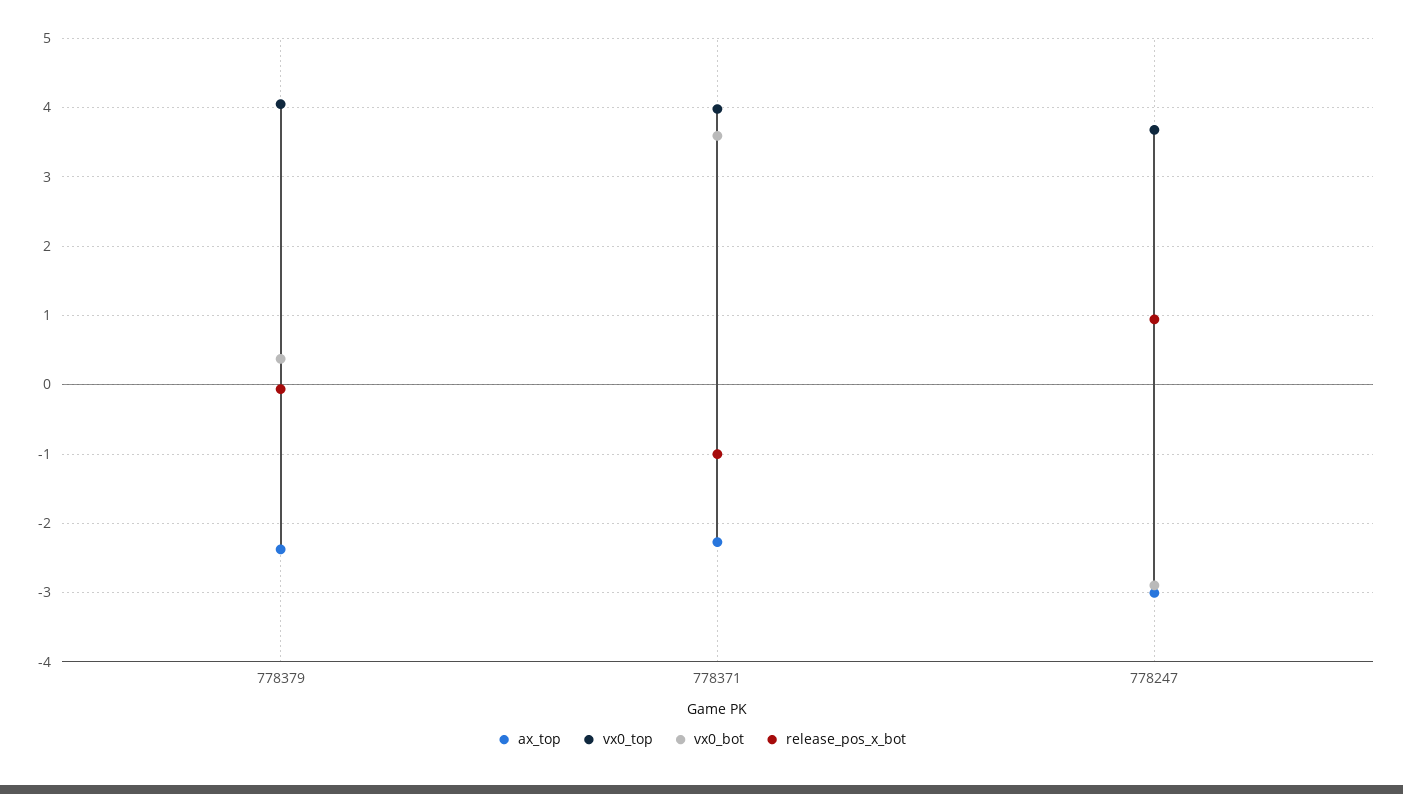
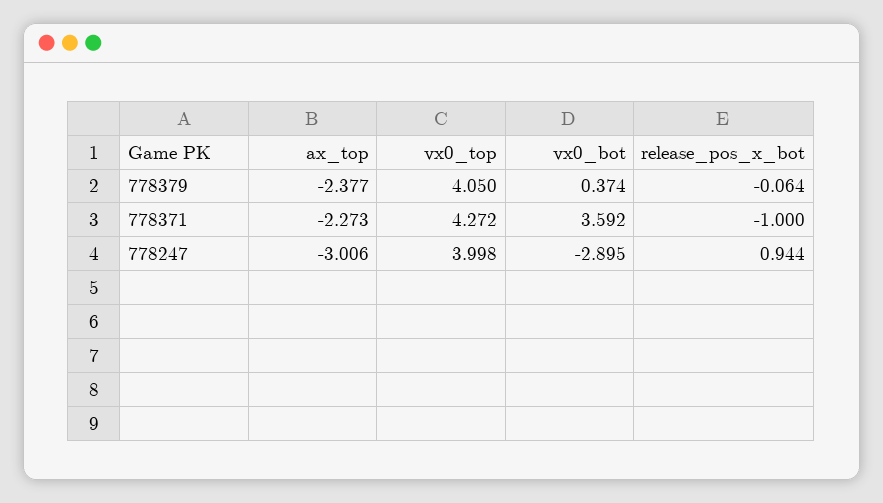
  {
    "ax_top": {
      "778379": -2.377,
      "778371": -2.273,
      "778247": -3.006
    },
    "vx0_top": {
      "778379": 4.05,
-     "778371": 4,
+     "778371": 4.272,
-     "778247": 3.7
+     "778247": 3.998
    },
    "vx0_bot": {
      "778379": 0.374,
      "778371": 3.592,
      "778247": -2.895
    },
    "release_pos_x_bot": {
      "778379": -0.064,
      "778371": -1,
      "778247": 0.944
    }
  }

